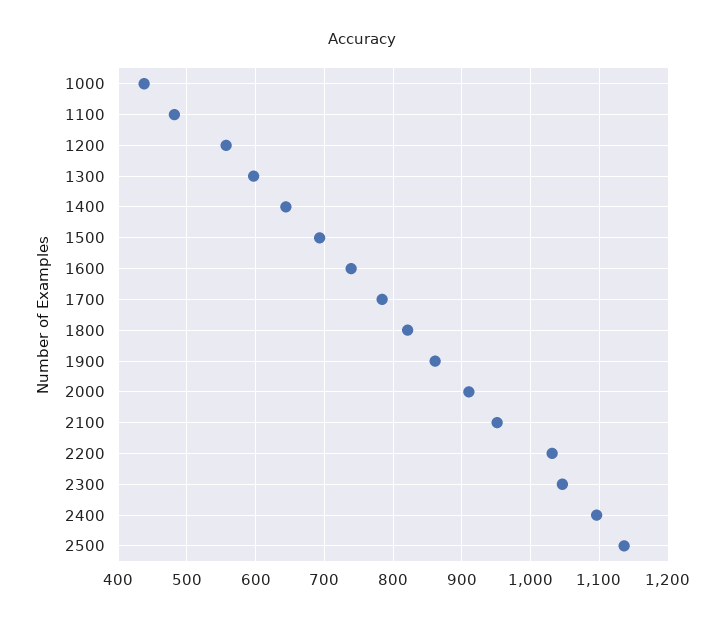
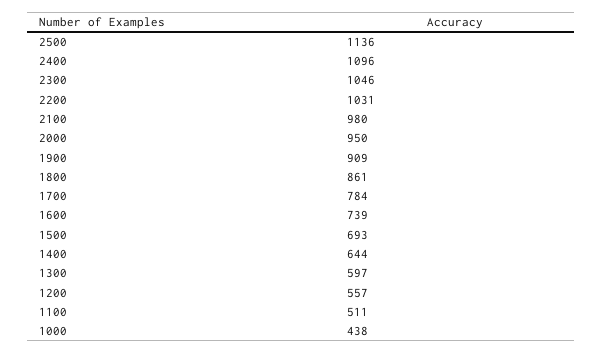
  {
    "1000": 438,
-   "1100": 480,
+   "1100": 511,
    "1200": 557,
    "1300": 597,
    "1400": 644,
    "1500": 693,
    "1600": 739,
    "1700": 784,
-   "1800": 820,
+   "1800": 861,
-   "1900": 860,
+   "1900": 909,
-   "2000": 910,
+   "2000": 950,
-   "2100": 950,
+   "2100": 980,
    "2200": 1031,
    "2300": 1046,
    "2400": 1096,
    "2500": 1136
  }

